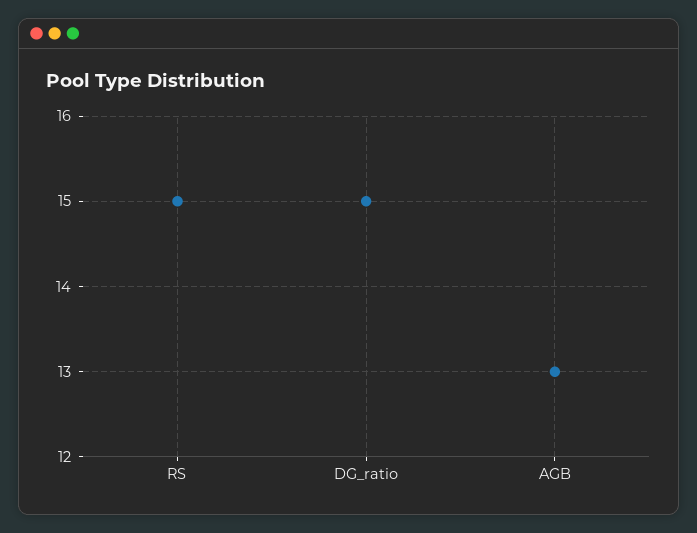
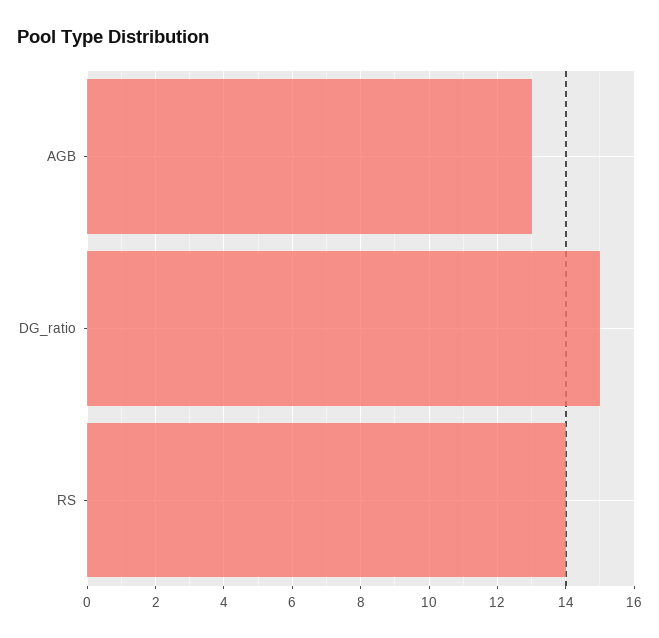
  {
-   "RS": 15,
+   "RS": 14,
    "DG_ratio": 15,
    "AGB": 13
  }

